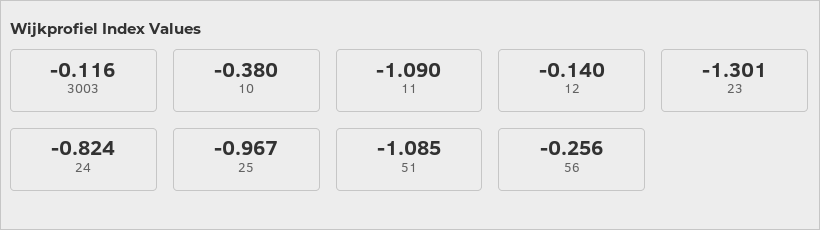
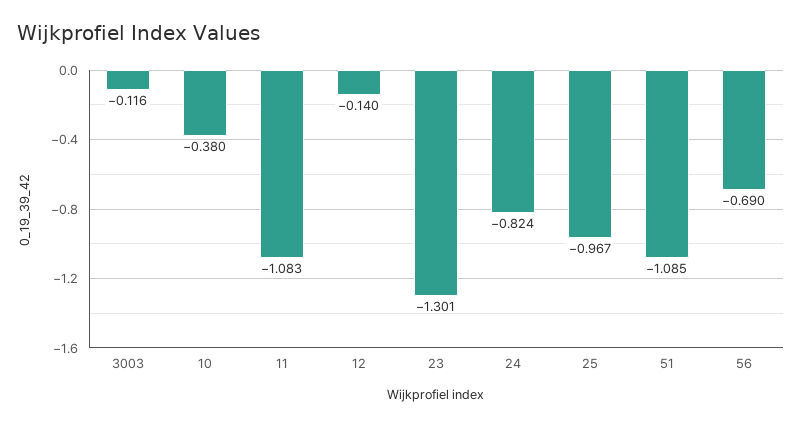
  {
    "3003": -0.116,
    "10": -0.38,
-   "11": -1.09,
+   "11": -1.083,
    "12": -0.14,
    "23": -1.301,
    "24": -0.824,
    "25": -0.967,
    "51": -1.085,
-   "56": -0.256
+   "56": -0.69
  }

